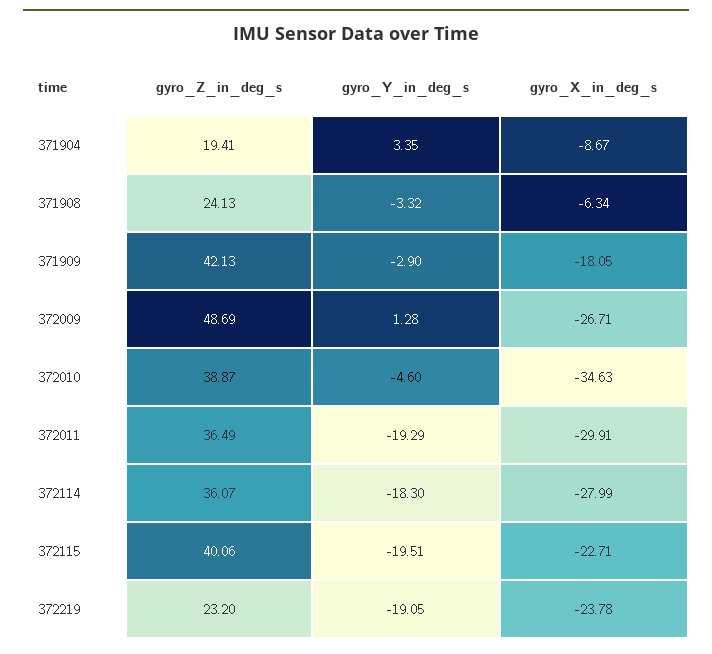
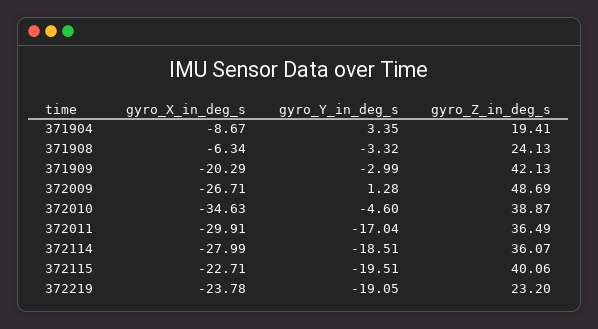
  {
    "gyro_Z_in_deg_s": {
      "371904": 19.41,
      "371908": 24.13,
      "371909": 42.13,
      "372009": 48.69,
      "372010": 38.87,
      "372011": 36.49,
      "372114": 36.07,
      "372115": 40.06,
      "372219": 23.2
    },
    "gyro_Y_in_deg_s": {
      "371904": 3.35,
      "371908": -3.32,
-     "371909": -2.9,
+     "371909": -2.99,
      "372009": 1.28,
      "372010": -4.6,
-     "372011": -19.29,
+     "372011": -17.04,
-     "372114": -18.3,
+     "372114": -18.51,
      "372115": -19.51,
      "372219": -19.05
    },
    "gyro_X_in_deg_s": {
      "371904": -8.67,
      "371908": -6.34,
-     "371909": -18.05,
+     "371909": -20.29,
      "372009": -26.71,
      "372010": -34.63,
      "372011": -29.91,
      "372114": -27.99,
      "372115": -22.71,
      "372219": -23.78
    }
  }

